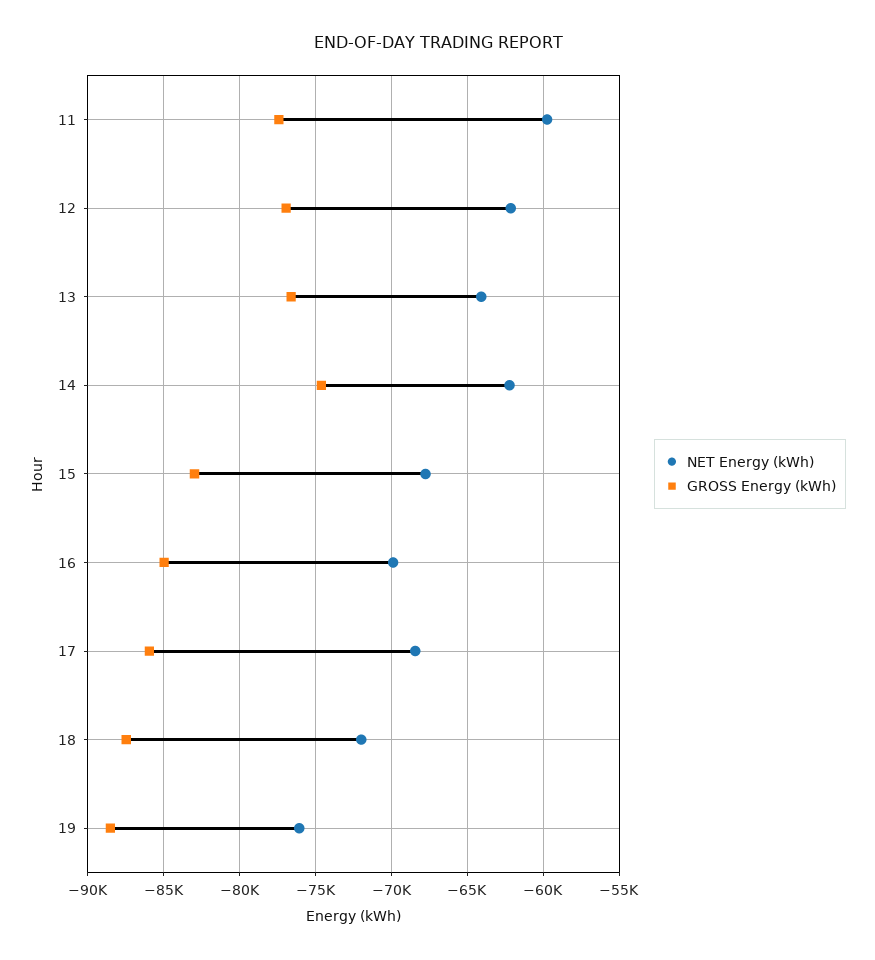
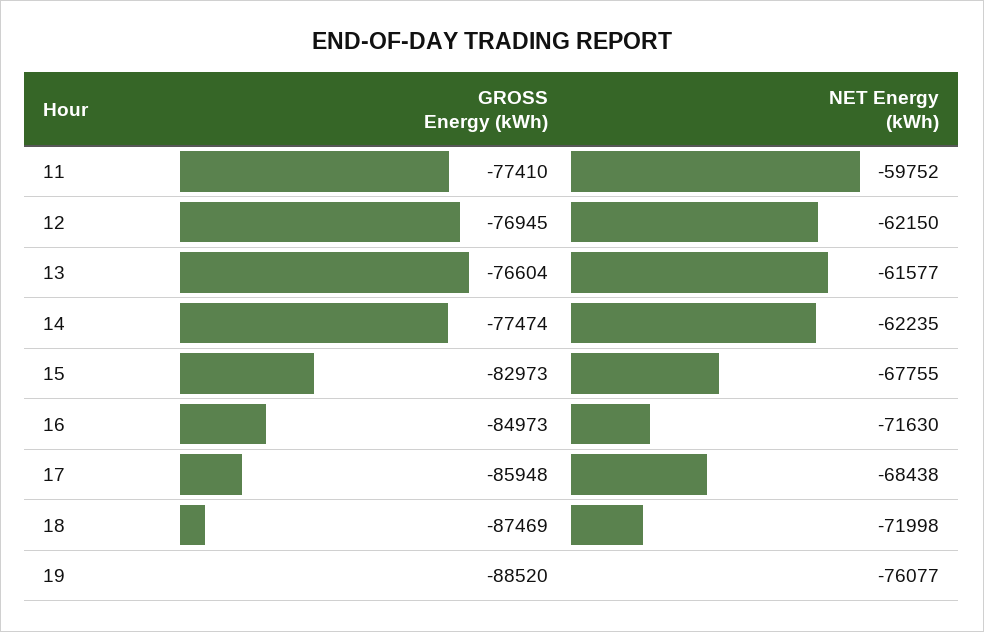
  {
    "NET Energy (kWh)": {
      "11": -59752,
      "12": -62150,
-     "13": -64000,
+     "13": -61577,
      "14": -62235,
      "15": -67755,
-     "16": -70000,
+     "16": -71630,
      "17": -68438,
      "18": -71998,
      "19": -76077
    },
    "GROSS Energy (kWh)": {
      "11": -77410,
      "12": -76945,
      "13": -76604,
-     "14": -74500,
+     "14": -77474,
      "15": -82973,
      "16": -84973,
      "17": -85948,
      "18": -87469,
      "19": -88520
    }
  }

